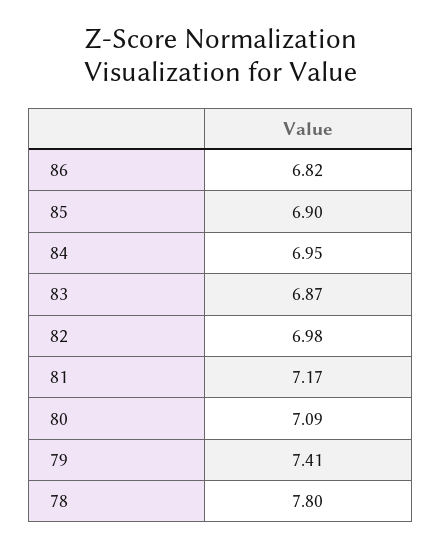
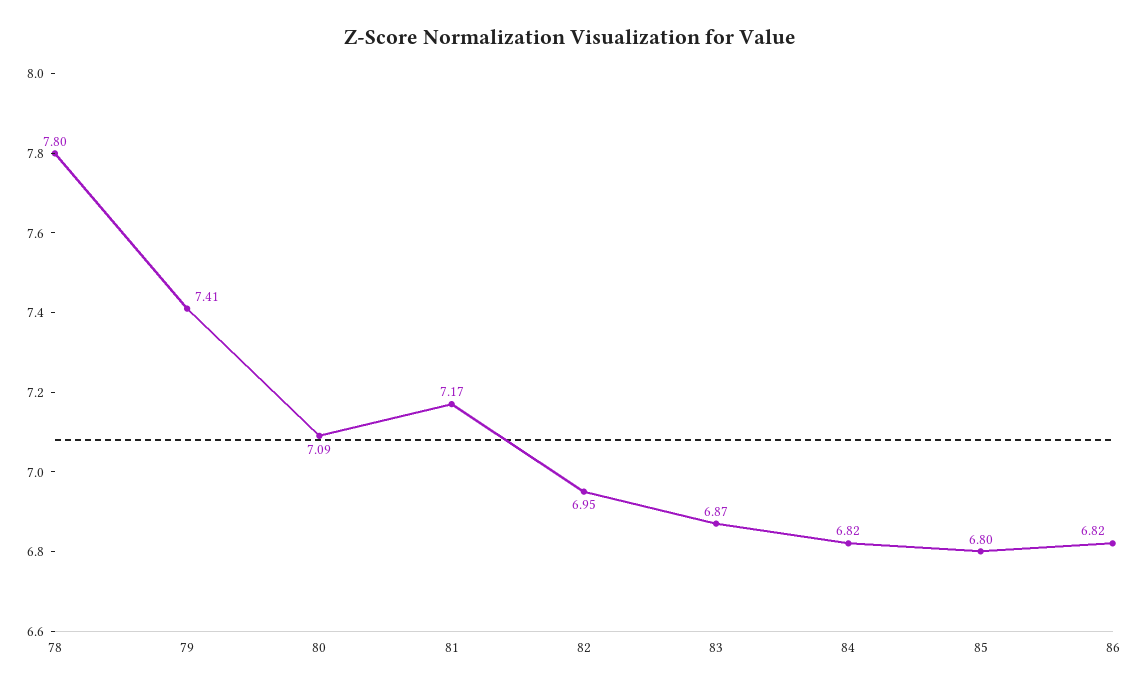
  {
    "86": 6.82,
-   "85": 6.9,
+   "85": 6.8,
-   "84": 6.95,
+   "84": 6.82,
    "83": 6.87,
-   "82": 6.98,
+   "82": 6.95,
    "81": 7.17,
    "80": 7.09,
    "79": 7.41,
    "78": 7.8
  }

